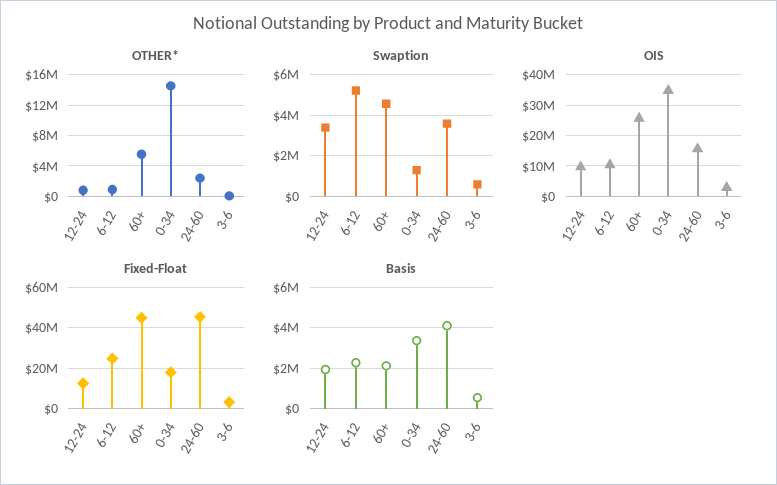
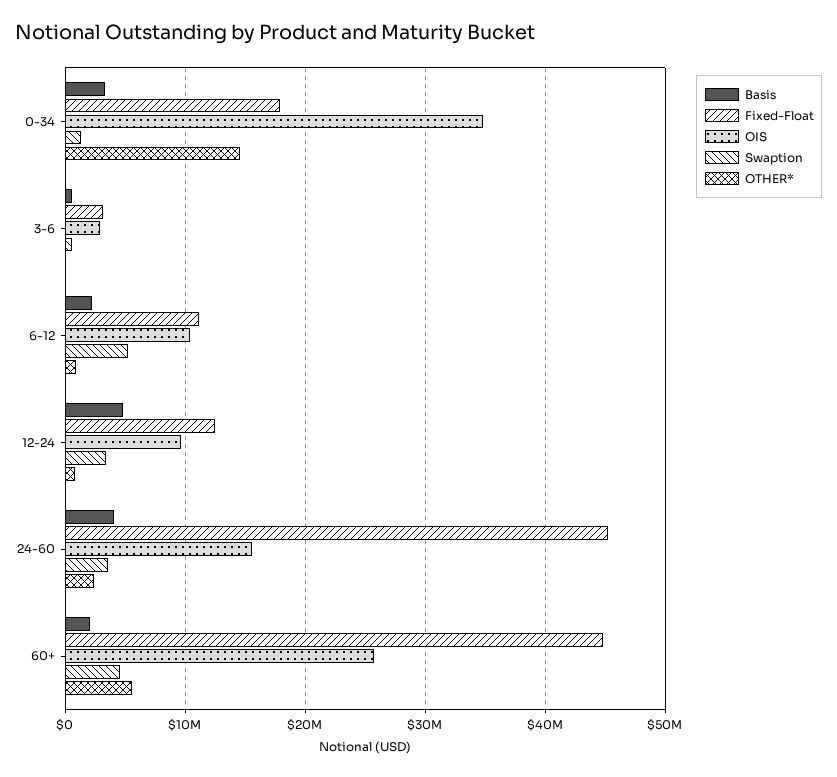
  {
    "OTHER*": {
      "12-24": 1000000,
      "6-12": 1000000,
      "60+": 6000000,
      "0-34": 15000000,
      "24-60": 2000000,
      "3-6": 0
    },
    "Swaption": {
      "12-24": 3500000,
      "6-12": 5000000,
      "60+": 4500000,
      "0-34": 1500000,
      "24-60": 3500000,
      "3-6": 500000
    },
    "OIS": {
      "12-24": 10000000,
      "6-12": 10000000,
      "60+": 26000000,
      "0-34": 35000000,
      "24-60": 16000000,
      "3-6": 3000000
    },
    "Fixed-Float": {
      "12-24": 12000000,
-     "6-12": 25000000,
+     "6-12": 11000000,
      "60+": 45000000,
      "0-34": 18000000,
      "24-60": 45000000,
      "3-6": 3000000
    },
    "Basis": {
-     "12-24": 2000000,
+     "12-24": 5000000,
      "6-12": 2500000,
      "60+": 2000000,
      "0-34": 3500000,
      "24-60": 4000000,
      "3-6": 500000
    }
  }

